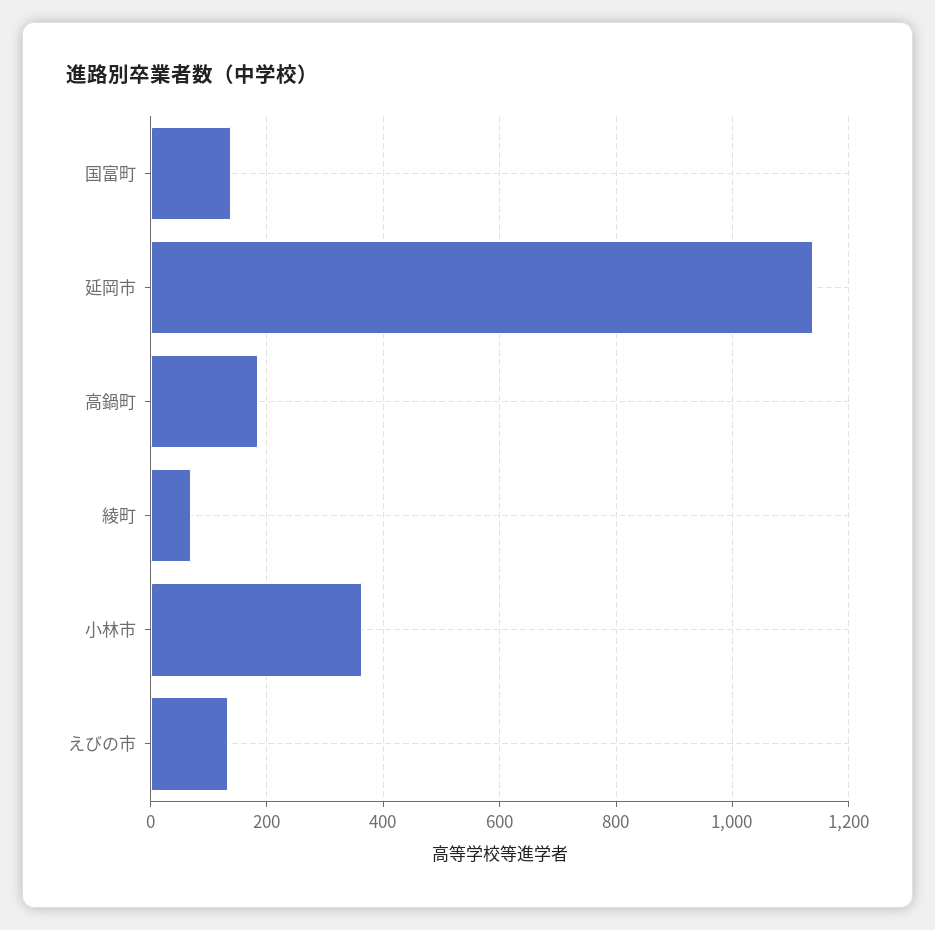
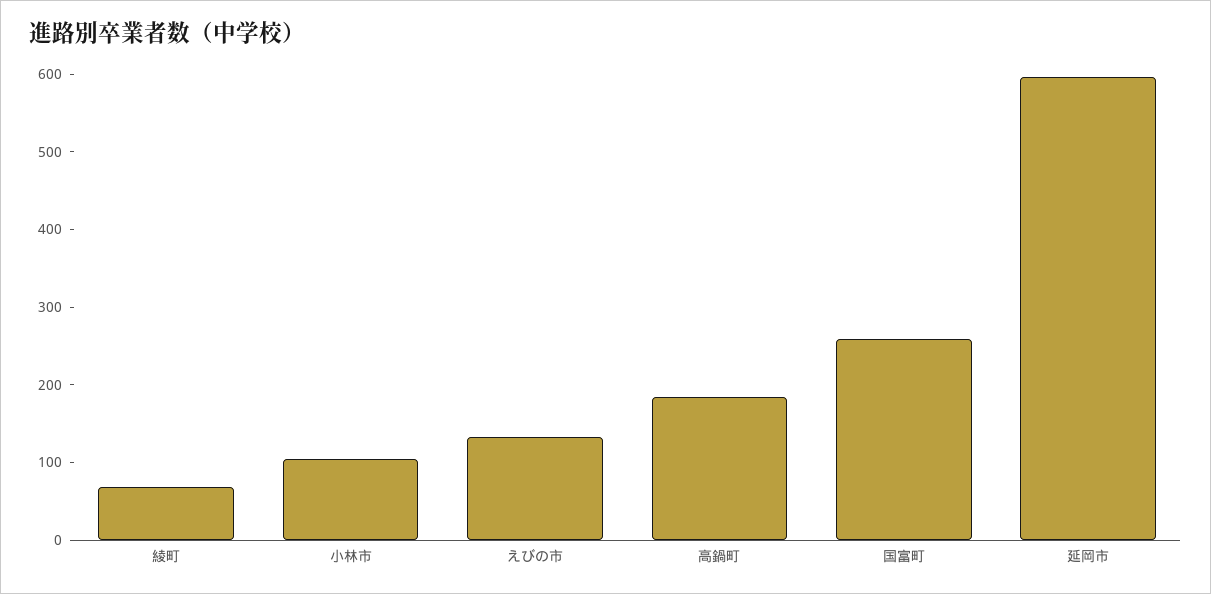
  {
-   "国富町": 140,
+   "国富町": 260,
-   "延岡市": 1140,
+   "延岡市": 600,
    "高鍋町": 180,
    "綾町": 60,
-   "小林市": 360,
+   "小林市": 100,
    "えびの市": 140
  }

